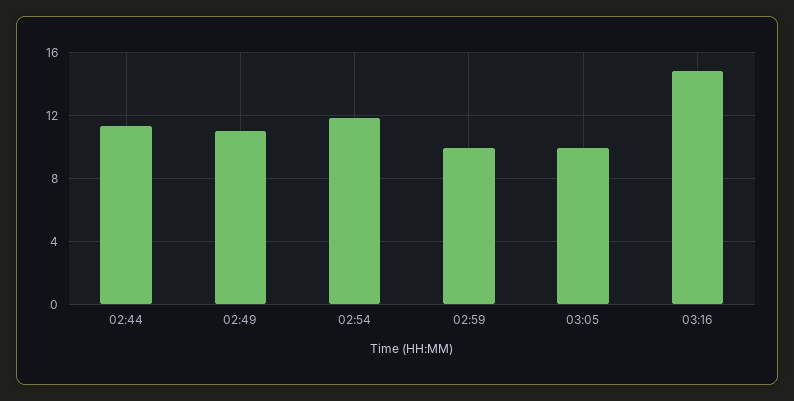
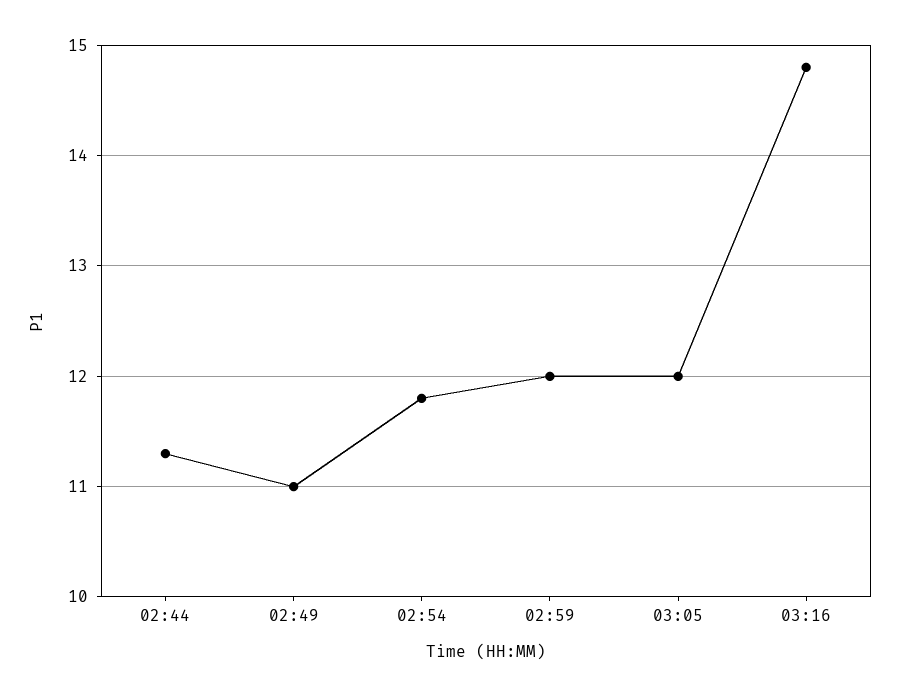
  {
    "02:44": 11.3,
    "02:49": 11,
    "02:54": 11.8,
-   "02:59": 10,
+   "02:59": 12,
-   "03:05": 10,
+   "03:05": 12,
    "03:16": 14.8
  }

